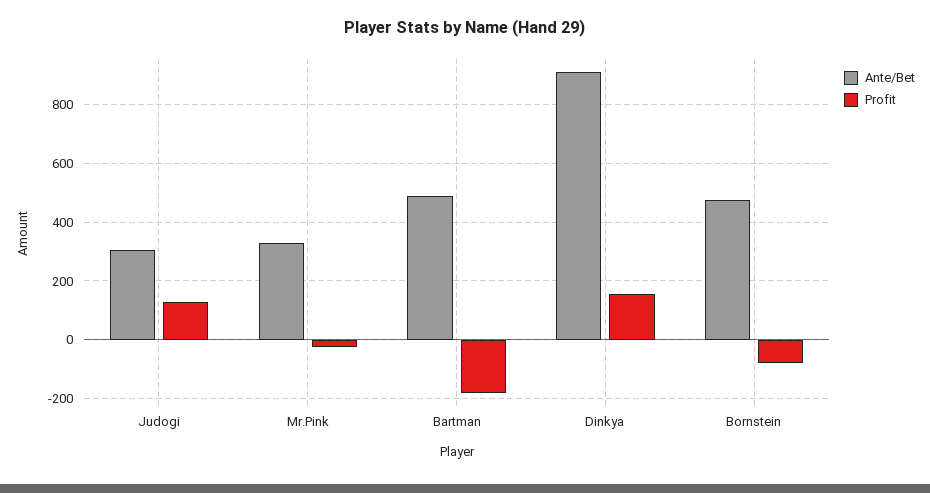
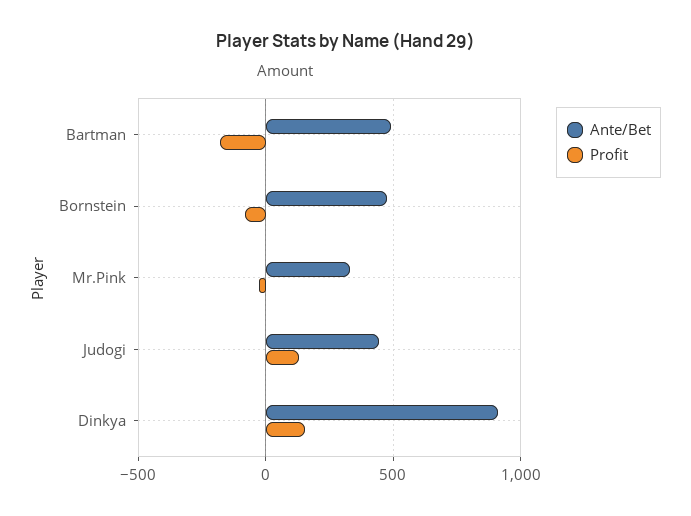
  {
    "Ante/Bet": {
-     "Judogi": 300,
+     "Judogi": 450,
      "Mr.Pink": 325,
      "Bartman": 500,
      "Dinkya": 900,
      "Bornstein": 475
    },
    "Profit": {
      "Judogi": 125,
      "Mr.Pink": -25,
      "Bartman": -175,
      "Dinkya": 150,
      "Bornstein": -75
    }
  }

